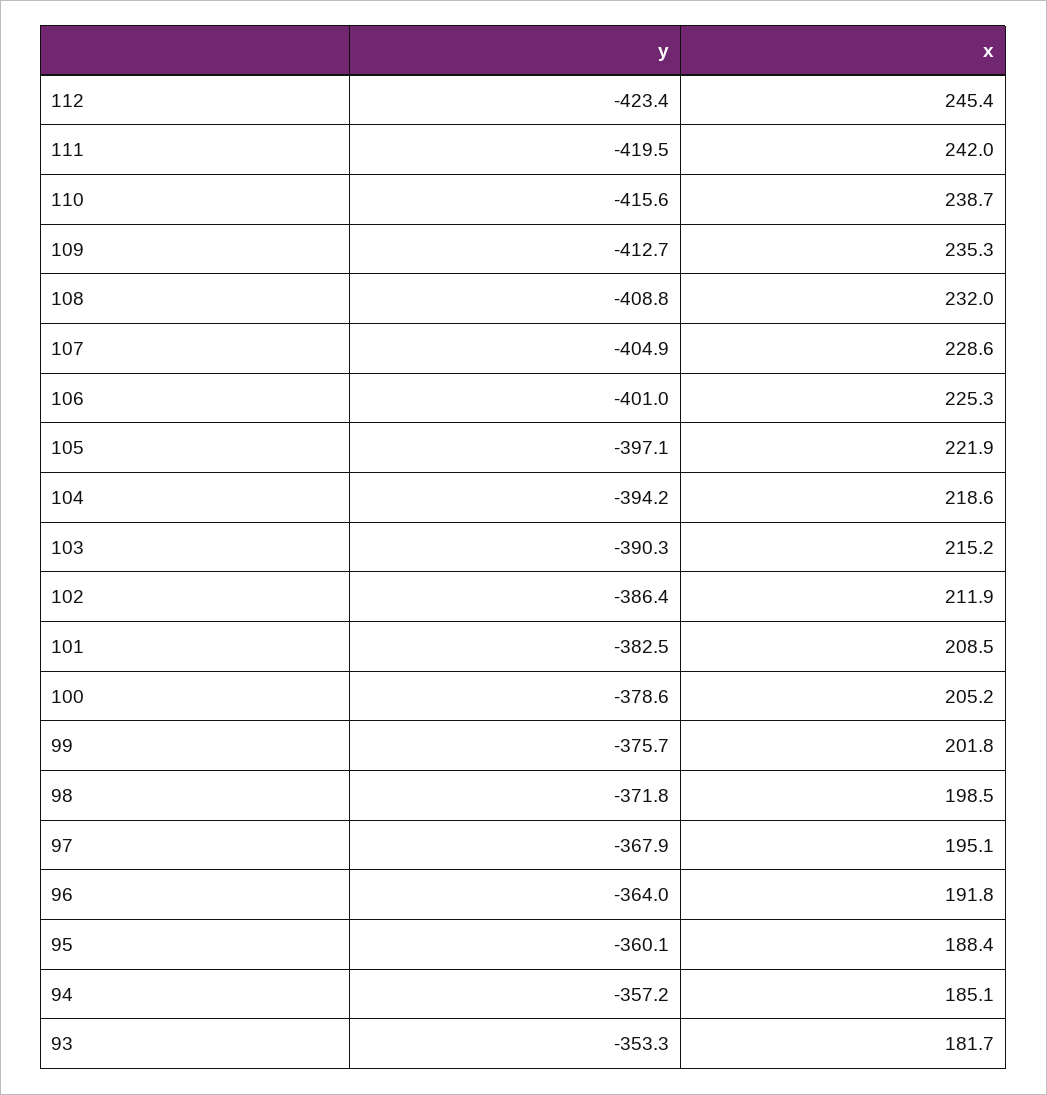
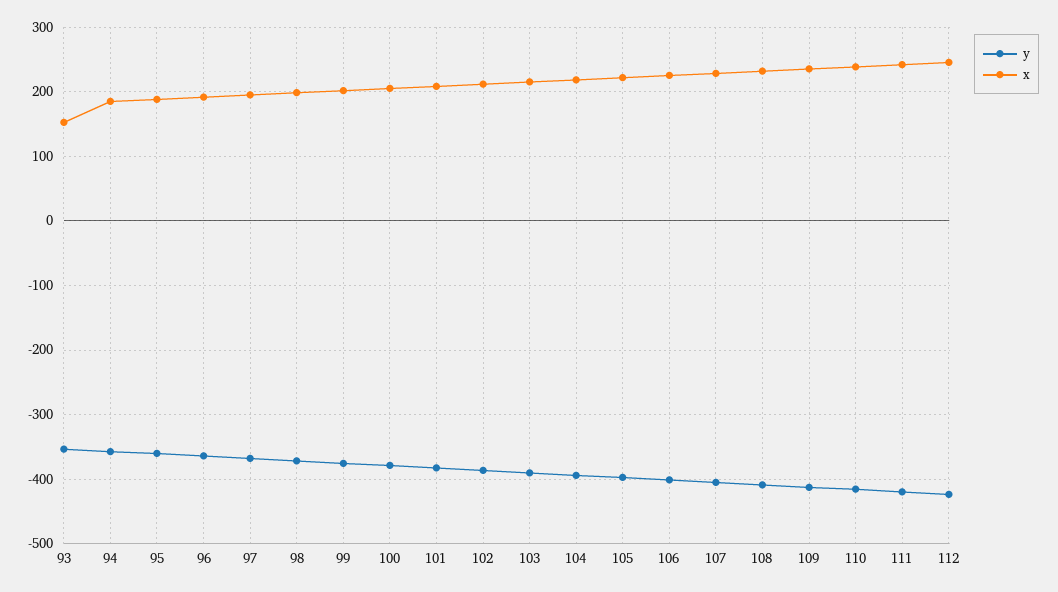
  {
    "y": {
      "112": -423.4,
      "111": -419.5,
      "110": -415.6,
      "109": -412.7,
      "108": -408.8,
      "107": -404.9,
      "106": -401,
      "105": -397.1,
      "104": -394.2,
      "103": -390.3,
      "102": -386.4,
      "101": -382.5,
      "100": -378.6,
      "99": -375.7,
      "98": -371.8,
      "97": -367.9,
      "96": -364,
      "95": -360.1,
      "94": -357.2,
      "93": -353.3
    },
    "x": {
      "112": 245.4,
      "111": 242,
      "110": 238.7,
      "109": 235.3,
      "108": 232,
      "107": 228.6,
      "106": 225.3,
      "105": 221.9,
      "104": 218.6,
      "103": 215.2,
      "102": 211.9,
      "101": 208.5,
      "100": 205.2,
      "99": 201.8,
      "98": 198.5,
      "97": 195.1,
      "96": 191.8,
      "95": 188.4,
      "94": 185.1,
-     "93": 181.7
+     "93": 150
    }
  }

